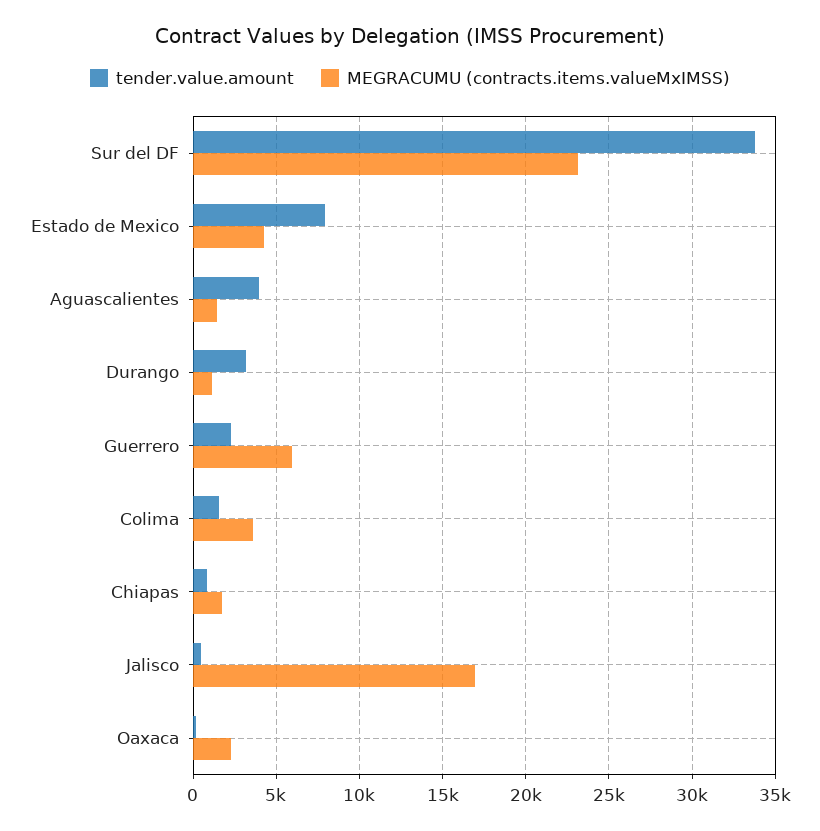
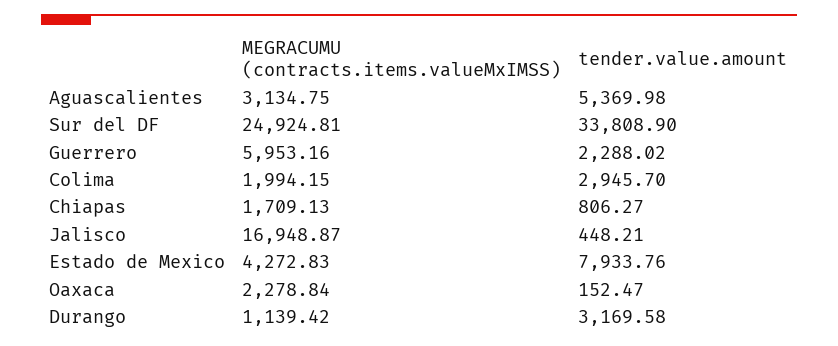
  {
    "tender.value.amount": {
      "Sur del DF": 33808.9,
      "Estado de Mexico": 7933.76,
-     "Aguascalientes": 4000,
+     "Aguascalientes": 5369.98,
      "Durango": 3169.58,
      "Guerrero": 2288.02,
-     "Colima": 1500,
+     "Colima": 2945.7,
      "Chiapas": 806.27,
      "Jalisco": 448.21,
      "Oaxaca": 152.47
    },
    "MEGRACUMU (contracts.items.valueMxIMSS)": {
-     "Sur del DF": 23000,
+     "Sur del DF": 24924.81,
      "Estado de Mexico": 4272.83,
-     "Aguascalientes": 1500,
+     "Aguascalientes": 3134.75,
      "Durango": 1139.42,
      "Guerrero": 5953.16,
-     "Colima": 3500,
+     "Colima": 1994.15,
      "Chiapas": 1709.13,
      "Jalisco": 16948.87,
      "Oaxaca": 2278.84
    }
  }

